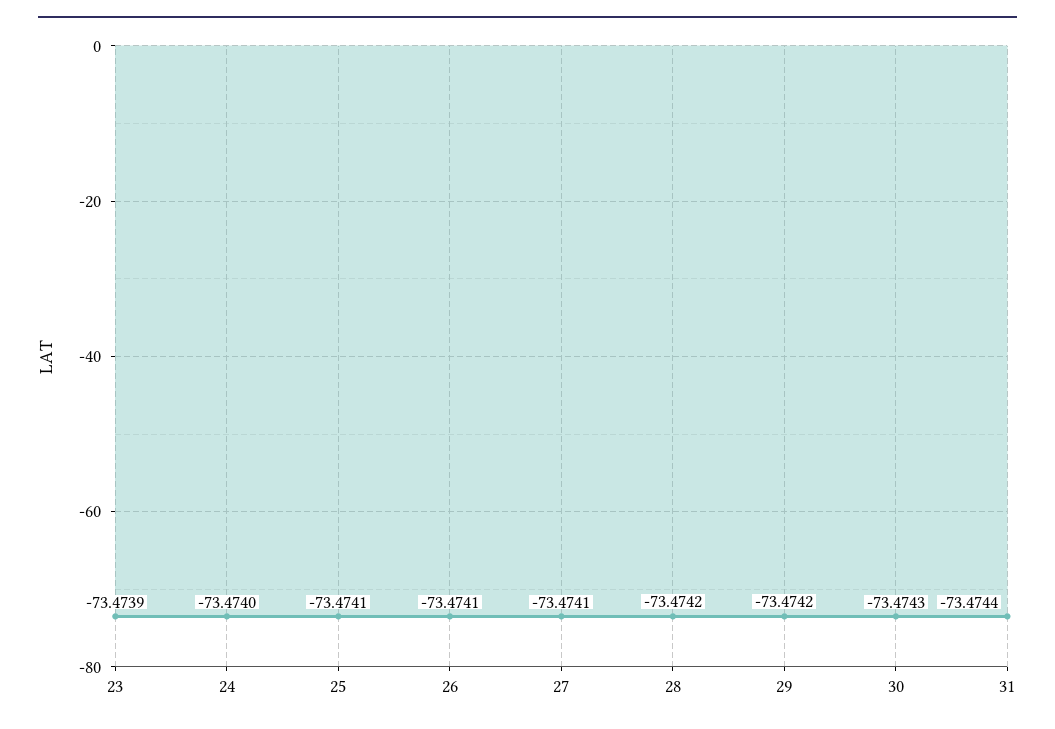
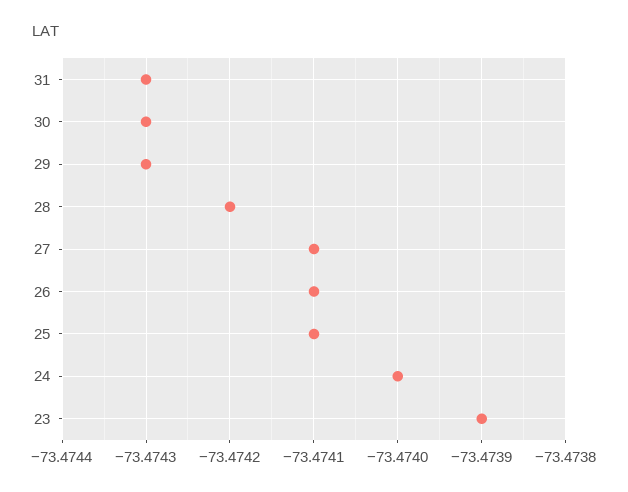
  {
    "23": -73.4739,
    "24": -73.474,
    "25": -73.4741,
    "26": -73.4741,
    "27": -73.4741,
    "28": -73.4742,
-   "29": -73.4742,
+   "29": -73.4743,
    "30": -73.4743,
-   "31": -73.4744
+   "31": -73.4743
  }

